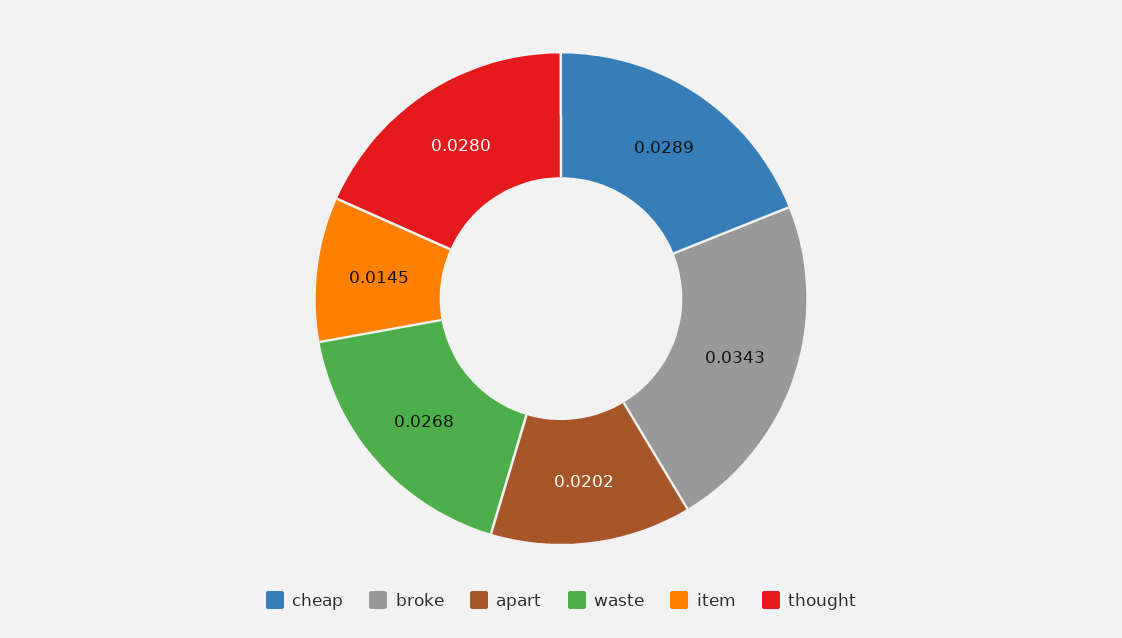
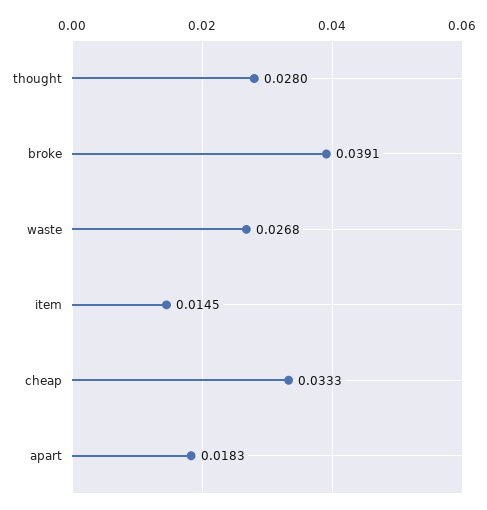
  {
-   "cheap": 0.0289,
+   "cheap": 0.0333,
-   "broke": 0.0343,
+   "broke": 0.0391,
-   "apart": 0.0202,
+   "apart": 0.0183,
    "waste": 0.0268,
    "item": 0.0145,
    "thought": 0.028
  }

